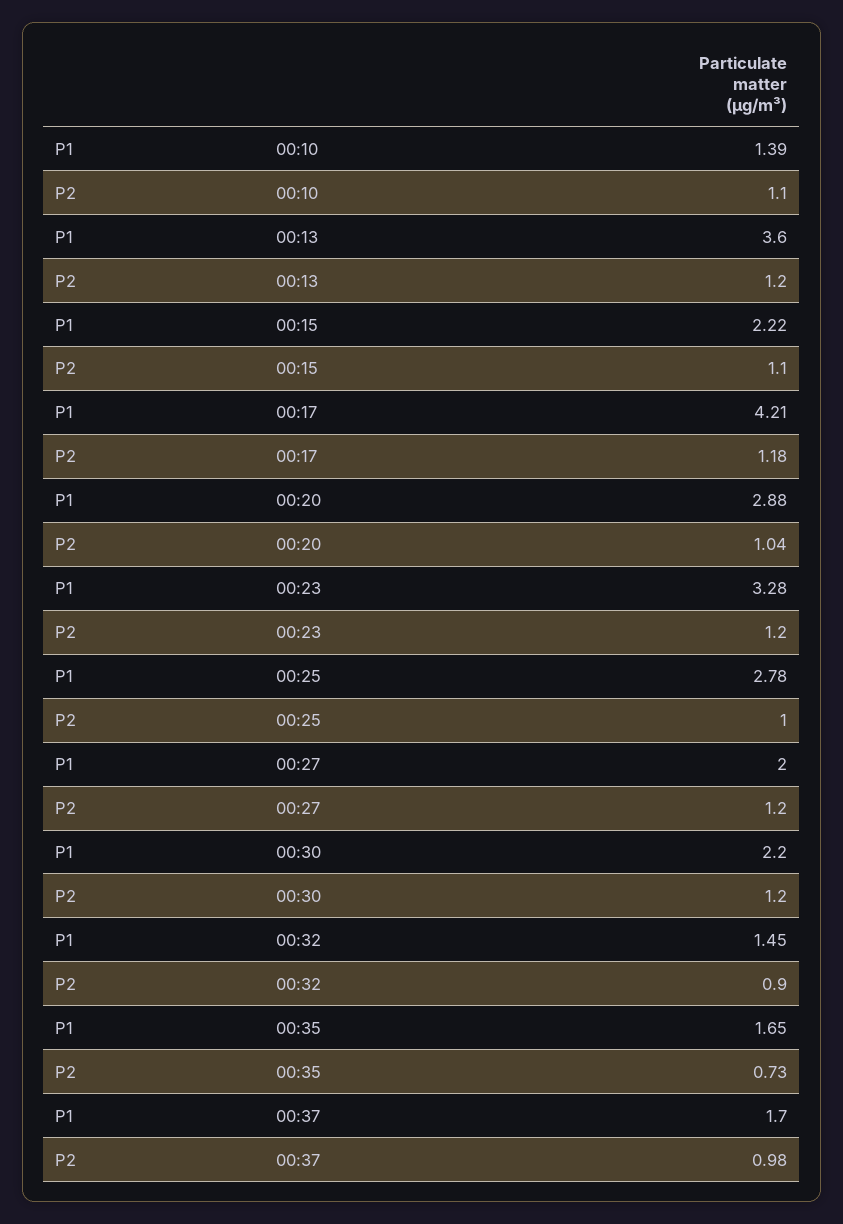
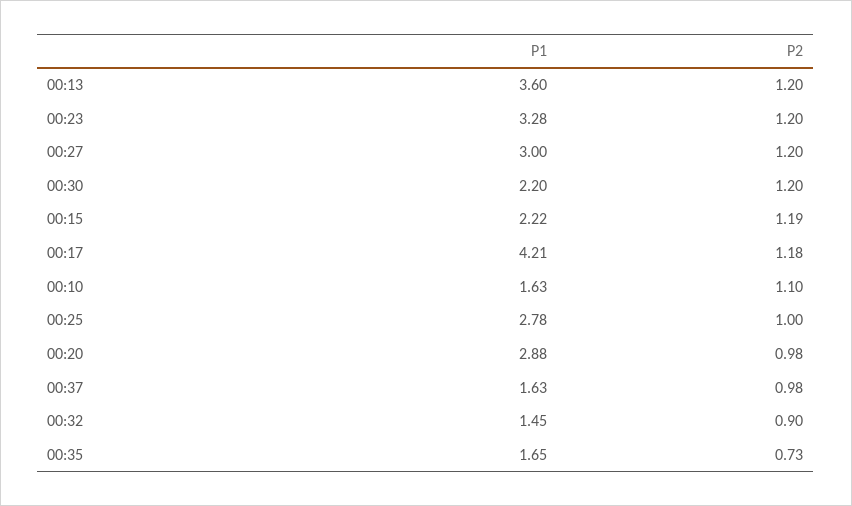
  {
    "P1": {
-     "00:10": 1.39,
+     "00:10": 1.63,
      "00:13": 3.6,
      "00:15": 2.22,
      "00:17": 4.21,
      "00:20": 2.88,
      "00:23": 3.28,
      "00:25": 2.78,
-     "00:27": 2,
+     "00:27": 3,
      "00:30": 2.2,
      "00:32": 1.45,
      "00:35": 1.65,
-     "00:37": 1.7
+     "00:37": 1.63
    },
    "P2": {
      "00:10": 1.1,
      "00:13": 1.2,
-     "00:15": 1.1,
+     "00:15": 1.19,
      "00:17": 1.18,
-     "00:20": 1.04,
+     "00:20": 0.98,
      "00:23": 1.2,
      "00:25": 1,
      "00:27": 1.2,
      "00:30": 1.2,
      "00:32": 0.9,
      "00:35": 0.73,
      "00:37": 0.98
    }
  }

